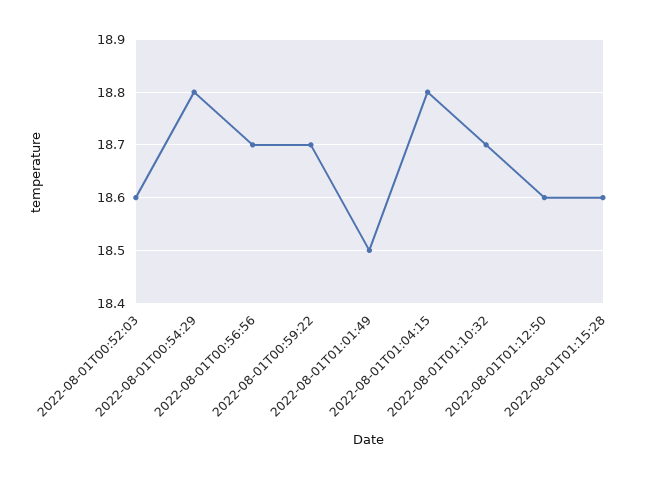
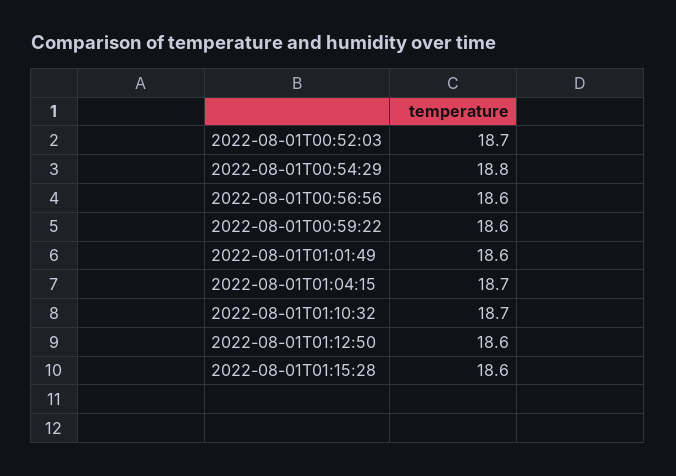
  {
-   "2022-08-01T00:52:03": 18.6,
+   "2022-08-01T00:52:03": 18.7,
    "2022-08-01T00:54:29": 18.8,
-   "2022-08-01T00:56:56": 18.7,
+   "2022-08-01T00:56:56": 18.6,
-   "2022-08-01T00:59:22": 18.7,
+   "2022-08-01T00:59:22": 18.6,
-   "2022-08-01T01:01:49": 18.5,
+   "2022-08-01T01:01:49": 18.6,
-   "2022-08-01T01:04:15": 18.8,
+   "2022-08-01T01:04:15": 18.7,
    "2022-08-01T01:10:32": 18.7,
    "2022-08-01T01:12:50": 18.6,
    "2022-08-01T01:15:28": 18.6
  }

